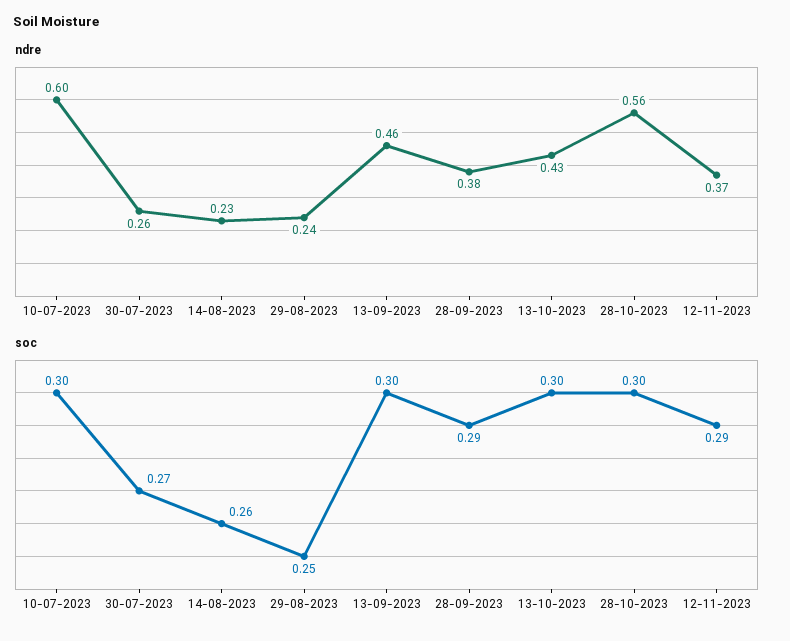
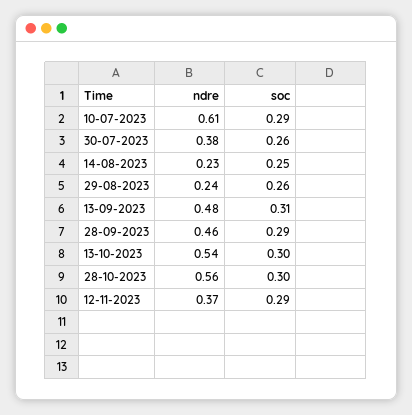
  {
    "ndre": {
-     "10-07-2023": 0.6,
+     "10-07-2023": 0.61,
-     "30-07-2023": 0.26,
+     "30-07-2023": 0.38,
      "14-08-2023": 0.23,
      "29-08-2023": 0.24,
-     "13-09-2023": 0.46,
+     "13-09-2023": 0.48,
-     "28-09-2023": 0.38,
+     "28-09-2023": 0.46,
-     "13-10-2023": 0.43,
+     "13-10-2023": 0.54,
      "28-10-2023": 0.56,
      "12-11-2023": 0.37
    },
    "soc": {
-     "10-07-2023": 0.3,
+     "10-07-2023": 0.29,
-     "30-07-2023": 0.27,
+     "30-07-2023": 0.26,
-     "14-08-2023": 0.26,
+     "14-08-2023": 0.25,
-     "29-08-2023": 0.25,
+     "29-08-2023": 0.26,
-     "13-09-2023": 0.3,
+     "13-09-2023": 0.31,
      "28-09-2023": 0.29,
      "13-10-2023": 0.3,
      "28-10-2023": 0.3,
      "12-11-2023": 0.29
    }
  }

